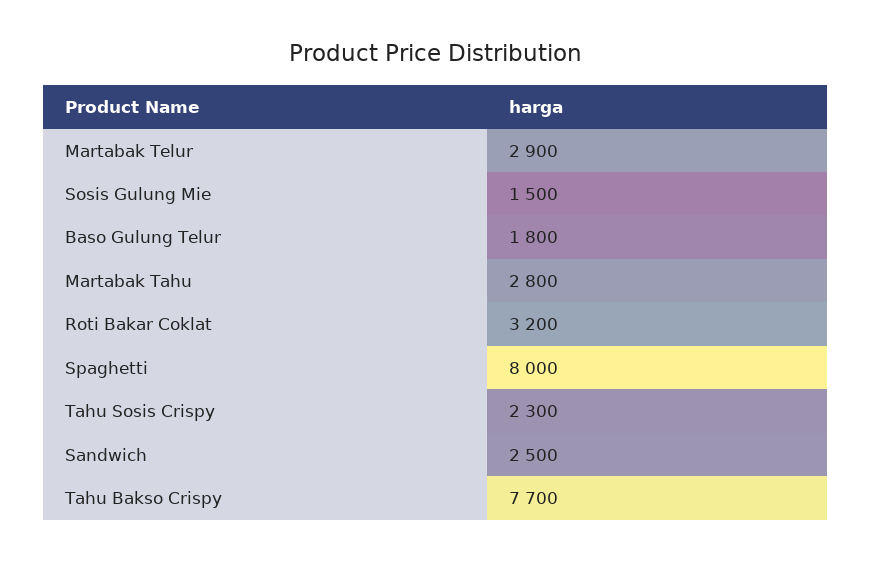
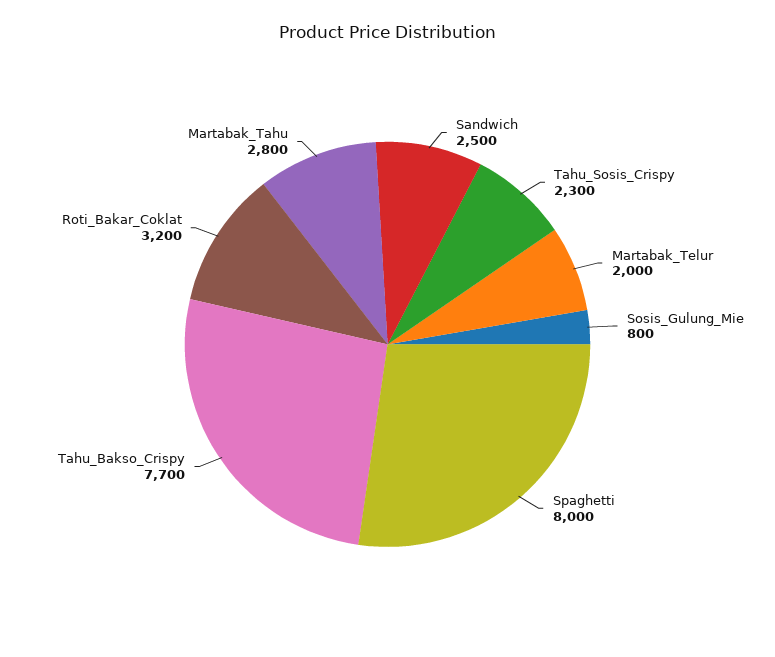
  {
-   "Martabak Telur": 2900,
+   "Martabak Telur": 2000,
-   "Sosis Gulung Mie": 1500,
+   "Sosis Gulung Mie": 800,
-   "Baso Gulung Telur": 1800,
    "Martabak Tahu": 2800,
    "Roti Bakar Coklat": 3200,
    "Spaghetti": 8000,
    "Tahu Sosis Crispy": 2300,
    "Sandwich": 2500,
    "Tahu Bakso Crispy": 7700
  }

